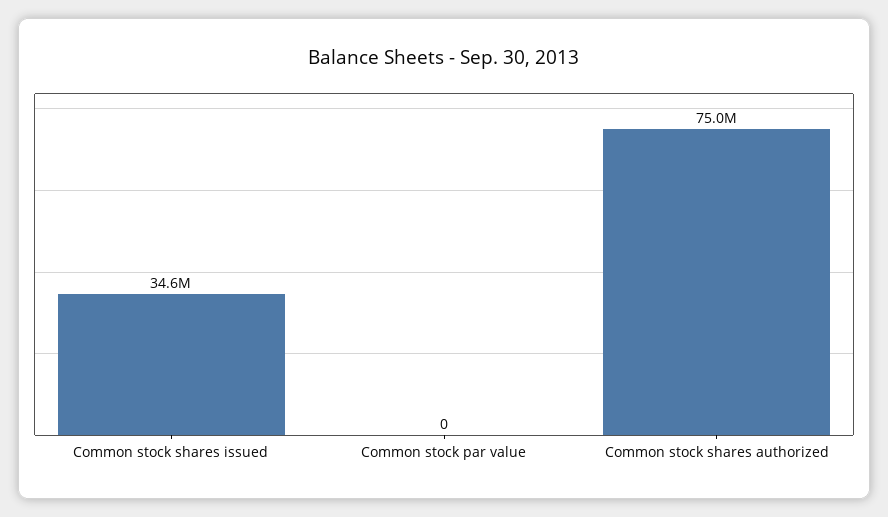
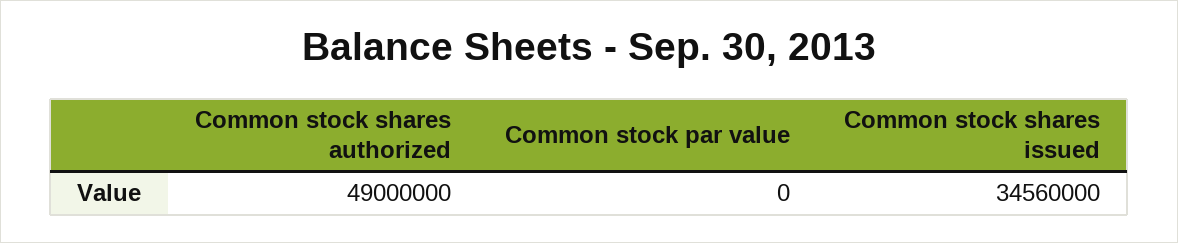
  {
    "Common stock shares issued": 34560000,
    "Common stock par value": 0,
-   "Common stock shares authorized": 75000000
+   "Common stock shares authorized": 49000000
  }

